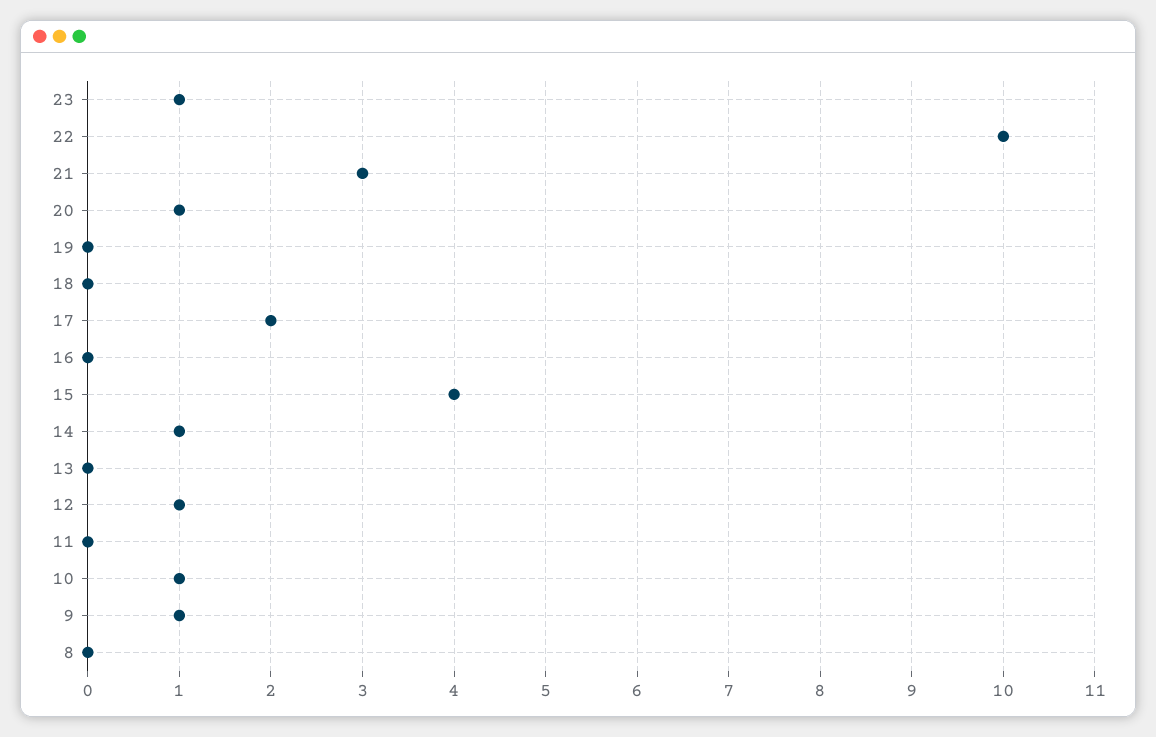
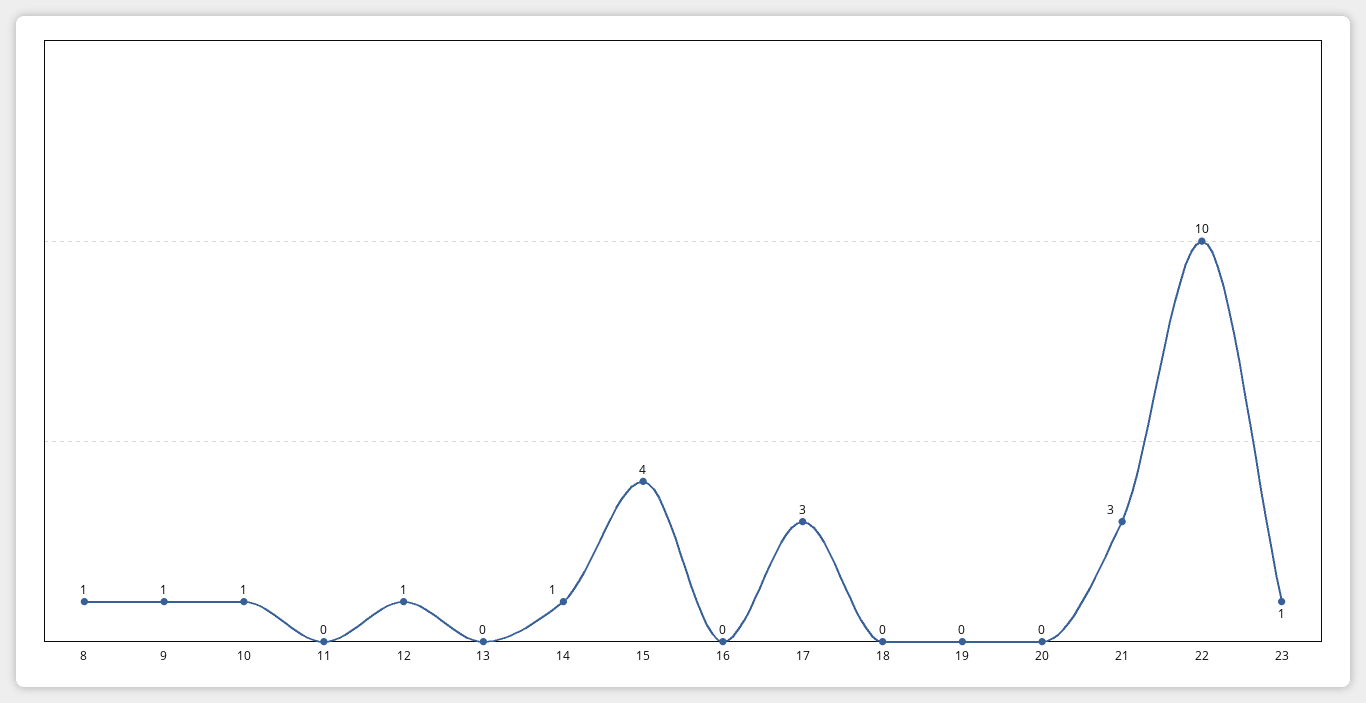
  {
    "23": 1,
    "22": 10,
    "21": 3,
-   "20": 1,
+   "20": 0,
    "19": 0,
    "18": 0,
-   "17": 2,
+   "17": 3,
    "16": 0,
    "15": 4,
    "14": 1,
    "13": 0,
    "12": 1,
    "11": 0,
    "10": 1,
    "9": 1,
-   "8": 0
+   "8": 1
  }

